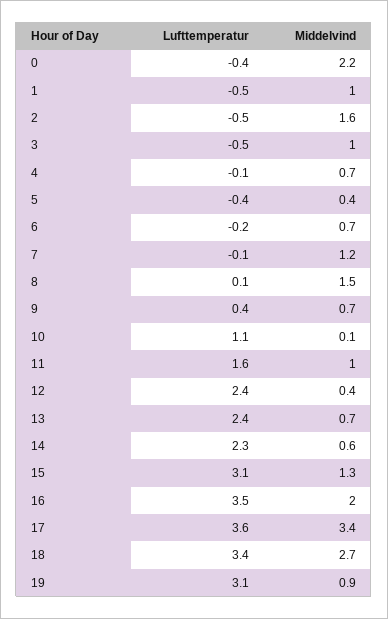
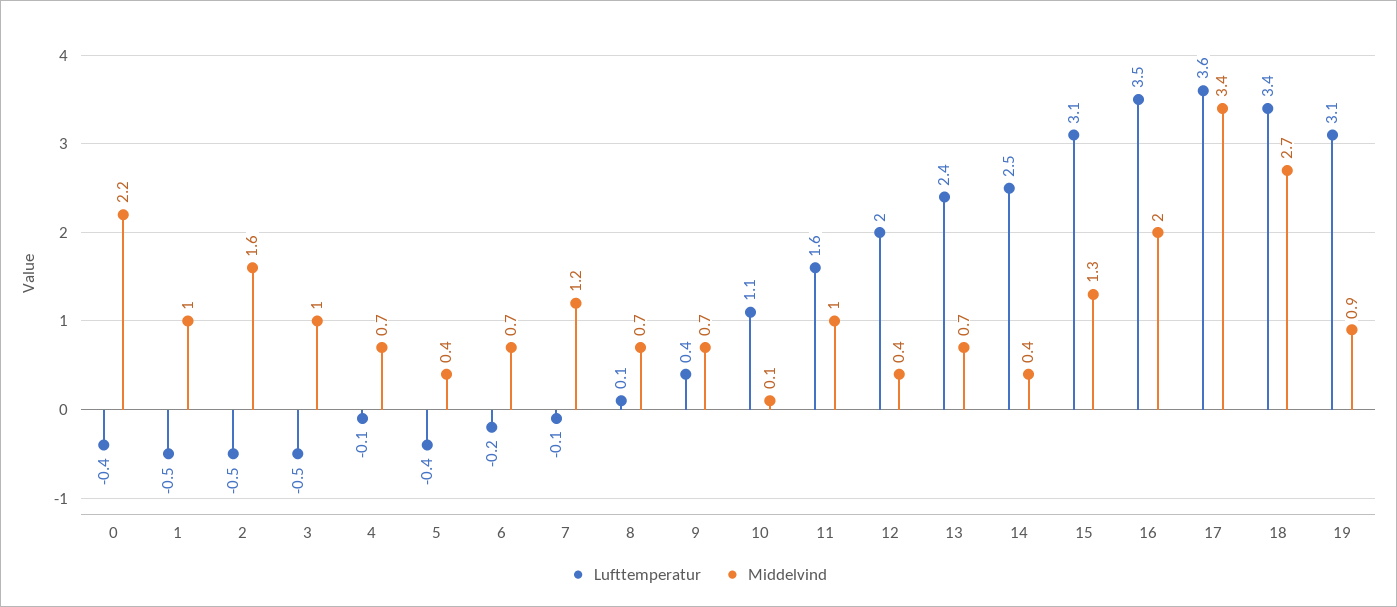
  {
    "Lufttemperatur": {
      "0": -0.4,
      "1": -0.5,
      "2": -0.5,
      "3": -0.5,
      "4": -0.1,
      "5": -0.4,
      "6": -0.2,
      "7": -0.1,
      "8": 0.1,
      "9": 0.4,
      "10": 1.1,
      "11": 1.6,
-     "12": 2.4,
+     "12": 2,
      "13": 2.4,
-     "14": 2.3,
+     "14": 2.5,
      "15": 3.1,
      "16": 3.5,
      "17": 3.6,
      "18": 3.4,
      "19": 3.1
    },
    "Middelvind": {
      "0": 2.2,
      "1": 1,
      "2": 1.6,
      "3": 1,
      "4": 0.7,
      "5": 0.4,
      "6": 0.7,
      "7": 1.2,
-     "8": 1.5,
+     "8": 0.7,
      "9": 0.7,
      "10": 0.1,
      "11": 1,
      "12": 0.4,
      "13": 0.7,
-     "14": 0.6,
+     "14": 0.4,
      "15": 1.3,
      "16": 2,
      "17": 3.4,
      "18": 2.7,
      "19": 0.9
    }
  }

